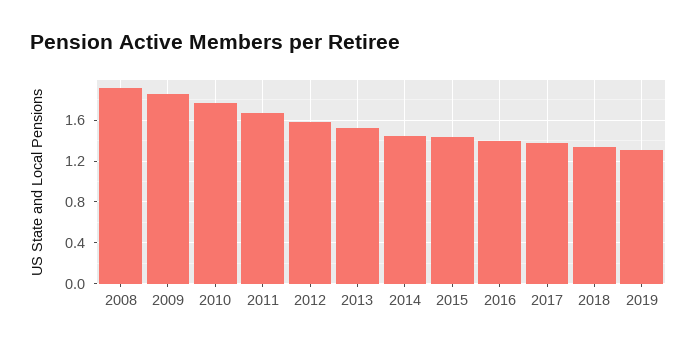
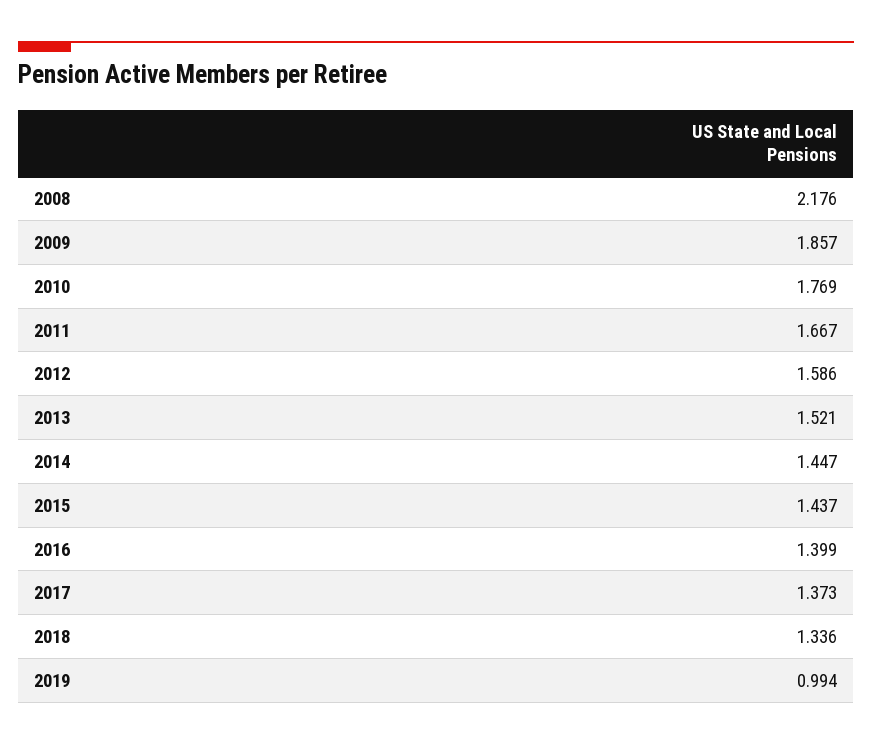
  {
-   "2008": 1.9,
+   "2008": 2.176,
    "2009": 1.857,
    "2010": 1.769,
    "2011": 1.667,
    "2012": 1.586,
    "2013": 1.521,
    "2014": 1.447,
    "2015": 1.437,
    "2016": 1.399,
    "2017": 1.373,
    "2018": 1.336,
-   "2019": 1.3
+   "2019": 0.994
  }

